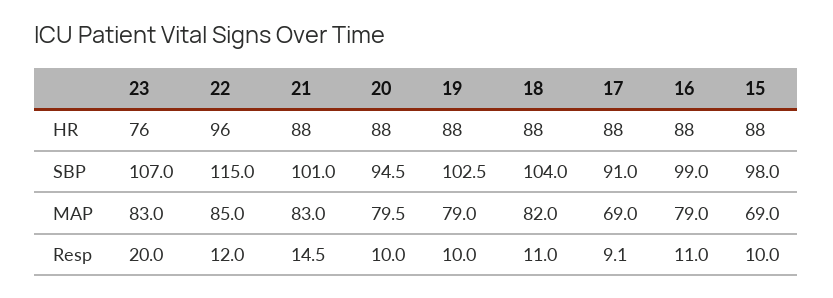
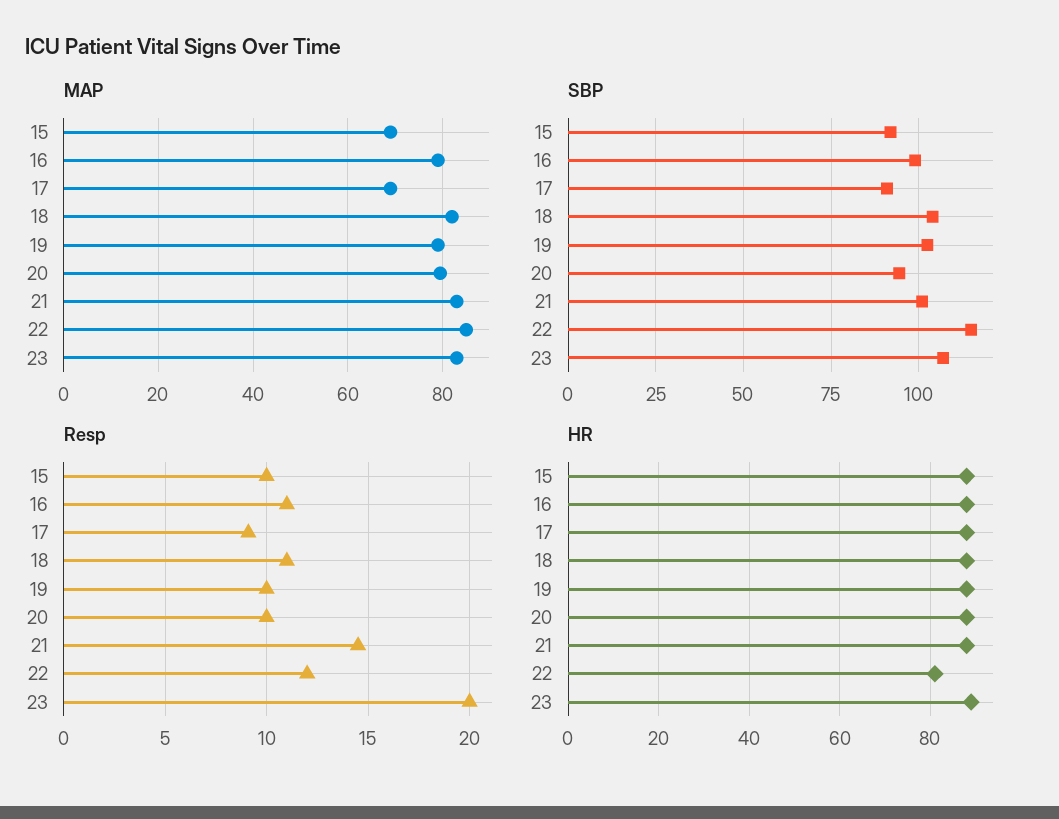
  {
    "HR": {
-     "23": 76,
+     "23": 90,
-     "22": 96,
+     "22": 80,
      "21": 88,
      "20": 88,
      "19": 88,
      "18": 88,
      "17": 88,
      "16": 88,
      "15": 88
    },
    "SBP": {
      "23": 107,
      "22": 115,
      "21": 101,
      "20": 94.5,
      "19": 102.5,
      "18": 104,
      "17": 91,
      "16": 99,
-     "15": 98
+     "15": 92.5
    },
    "MAP": {
      "23": 83,
      "22": 85,
      "21": 83,
      "20": 79.5,
      "19": 79,
      "18": 82,
      "17": 69,
      "16": 79,
      "15": 69
    },
    "Resp": {
      "23": 20,
      "22": 12,
      "21": 14.5,
      "20": 10,
      "19": 10,
      "18": 11,
      "17": 9.1,
      "16": 11,
      "15": 10
    }
  }

